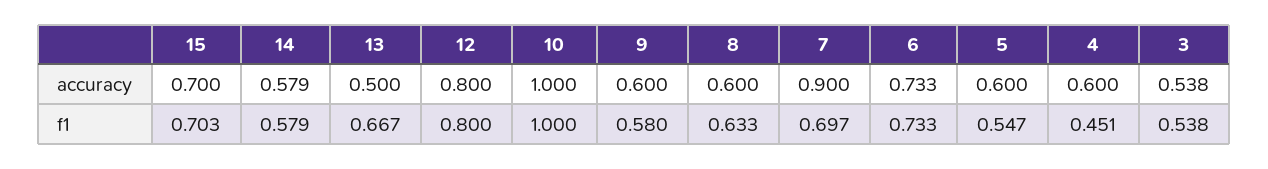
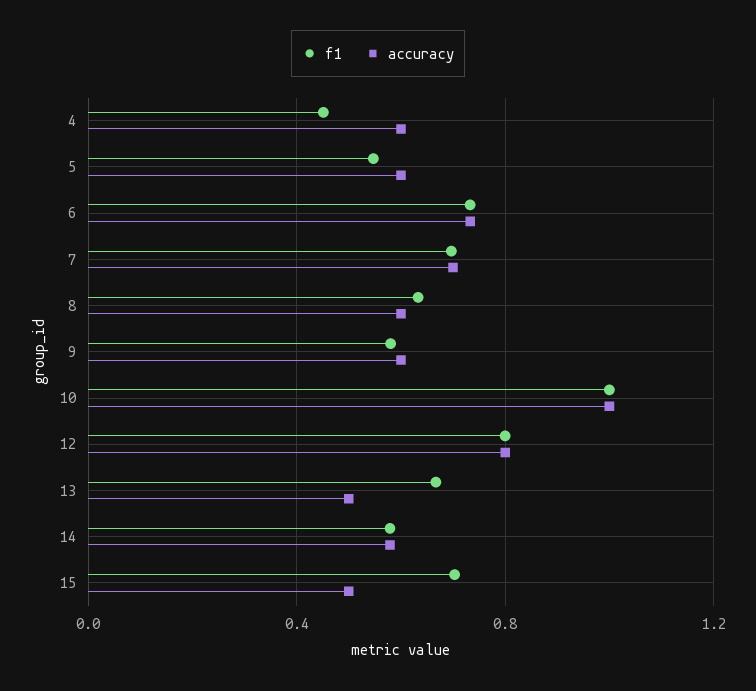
  {
    "accuracy": {
-     "15": 0.7,
+     "15": 0.5,
      "14": 0.579,
      "13": 0.5,
      "12": 0.8,
      "10": 1,
      "9": 0.6,
      "8": 0.6,
-     "7": 0.9,
+     "7": 0.7,
      "6": 0.733,
      "5": 0.6,
-     "4": 0.6,
+     "4": 0.6
-     "3": 0.538
    },
    "f1": {
      "15": 0.703,
      "14": 0.579,
      "13": 0.667,
      "12": 0.8,
      "10": 1,
      "9": 0.58,
      "8": 0.633,
      "7": 0.697,
      "6": 0.733,
      "5": 0.547,
-     "4": 0.451,
+     "4": 0.451
-     "3": 0.538
    }
  }

